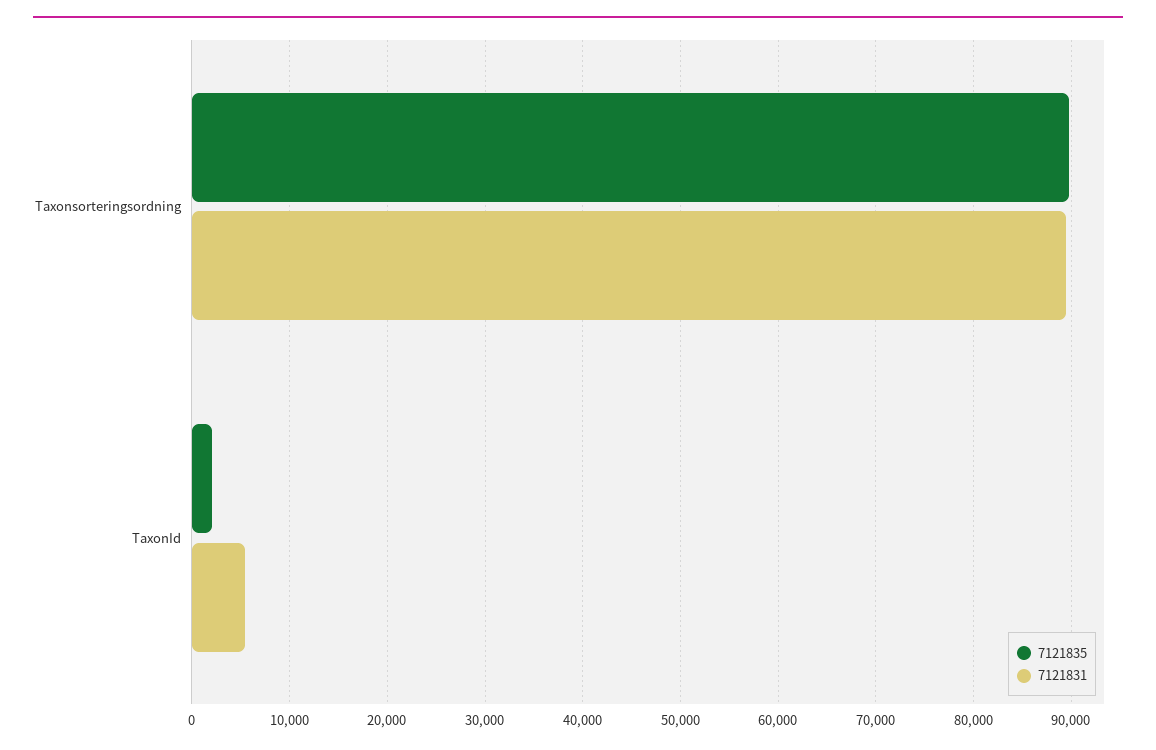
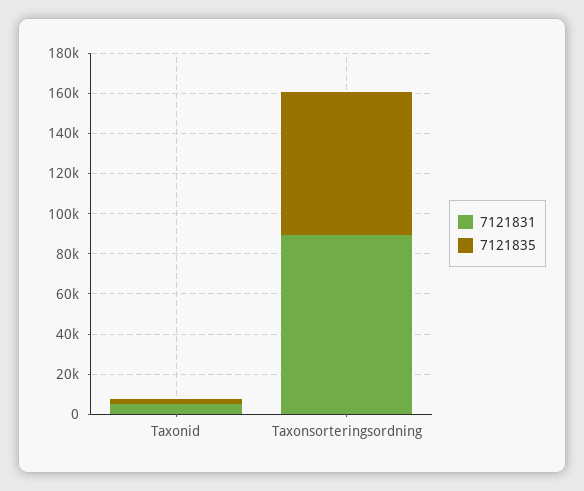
  {
    "7121835": {
-     "Taxonsorteringsordning": 90000,
+     "Taxonsorteringsordning": 70000,
      "TaxonId": 2000
    },
    "7121831": {
      "Taxonsorteringsordning": 89000,
      "TaxonId": 5000
    }
  }

